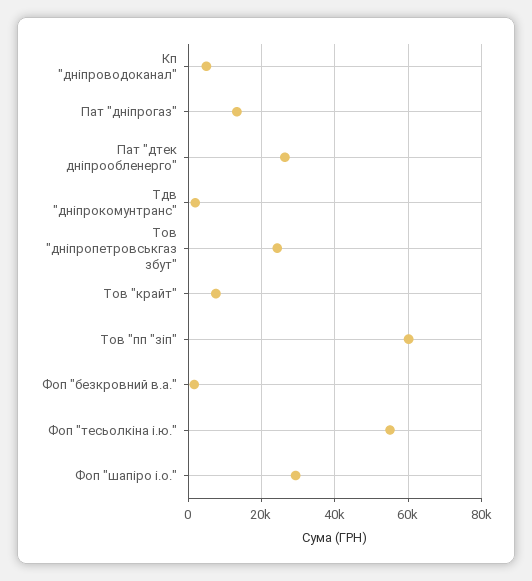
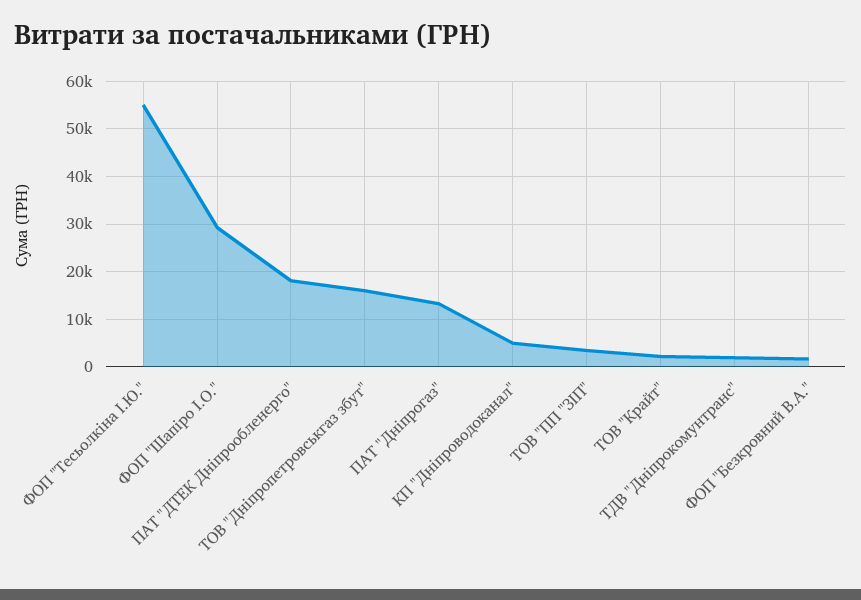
  {
    "Кп \"дніпроводоканал\"": 6000,
    "Пат \"дніпрогаз\"": 14000,
-   "Пат \"дтек дніпрообленерго\"": 26000,
+   "Пат \"дтек дніпрообленерго\"": 18000,
    "Тдв \"дніпрокомунтранс\"": 2000,
-   "Тов \"дніпропетровськгаз збут\"": 24000,
+   "Тов \"дніпропетровськгаз збут\"": 16000,
-   "Тов \"крайт\"": 8000,
+   "Тов \"крайт\"": 2000,
-   "Тов \"пп \"зіп\"": 60000,
+   "Тов \"пп \"зіп\"": 4000,
    "Фоп \"безкровний в.а.\"": 2000,
    "Фоп \"тесьолкіна і.ю.\"": 56000,
    "Фоп \"шапіро і.о.\"": 30000
  }

